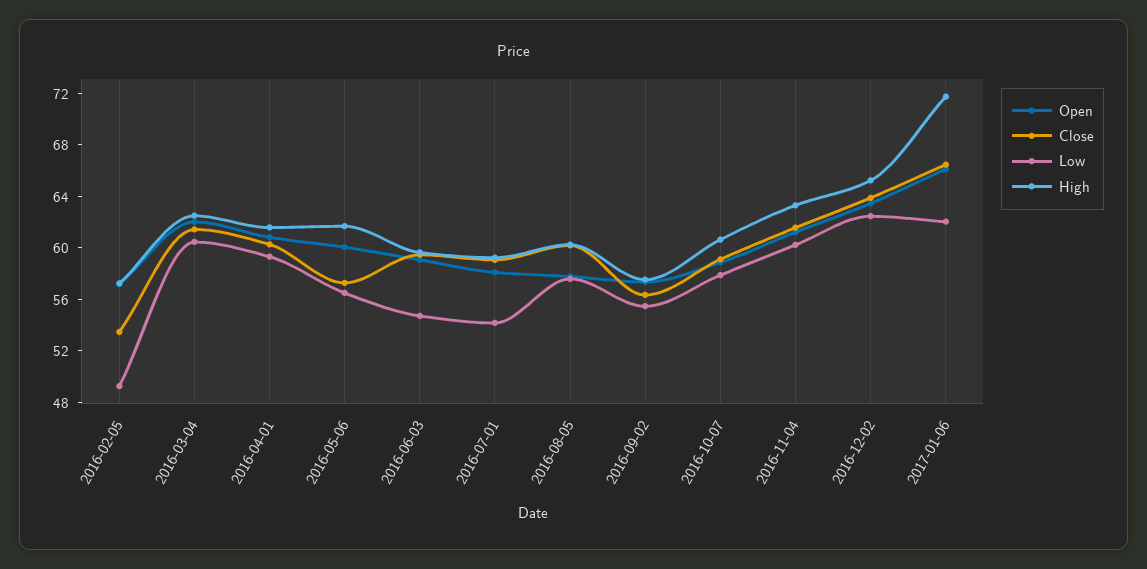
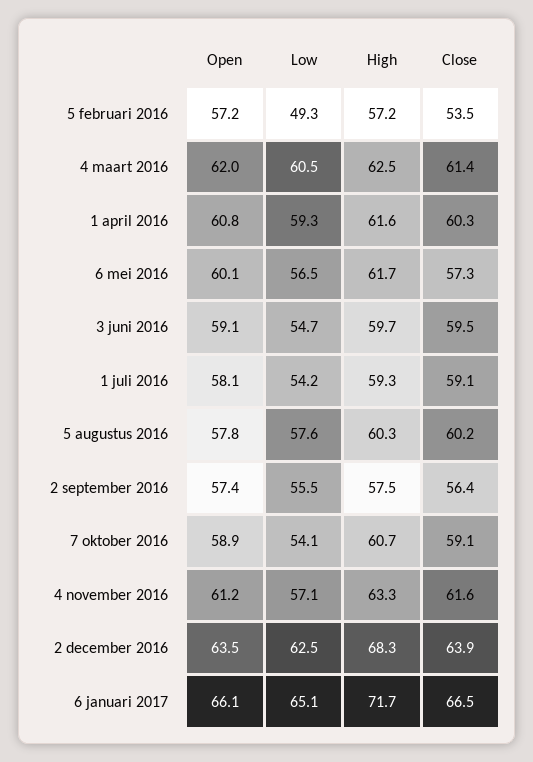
  {
    "Open": {
      "2016-02-05": 57.2,
      "2016-03-04": 62,
      "2016-04-01": 60.8,
      "2016-05-06": 60.1,
      "2016-06-03": 59.1,
      "2016-07-01": 58.1,
      "2016-08-05": 57.8,
      "2016-09-02": 57.4,
      "2016-10-07": 58.9,
      "2016-11-04": 61.2,
      "2016-12-02": 63.5,
      "2017-01-06": 66.1
    },
    "Close": {
      "2016-02-05": 53.5,
      "2016-03-04": 61.4,
      "2016-04-01": 60.3,
      "2016-05-06": 57.3,
      "2016-06-03": 59.5,
      "2016-07-01": 59.1,
      "2016-08-05": 60.2,
      "2016-09-02": 56.4,
      "2016-10-07": 59.1,
      "2016-11-04": 61.6,
      "2016-12-02": 63.9,
      "2017-01-06": 66.5
    },
    "Low": {
      "2016-02-05": 49.3,
      "2016-03-04": 60.5,
      "2016-04-01": 59.3,
      "2016-05-06": 56.5,
      "2016-06-03": 54.7,
      "2016-07-01": 54.2,
      "2016-08-05": 57.6,
      "2016-09-02": 55.5,
-     "2016-10-07": 58,
+     "2016-10-07": 54.1,
-     "2016-11-04": 60,
+     "2016-11-04": 57.1,
      "2016-12-02": 62.5,
-     "2017-01-06": 62
+     "2017-01-06": 65.1
    },
    "High": {
      "2016-02-05": 57.2,
      "2016-03-04": 62.5,
      "2016-04-01": 61.6,
      "2016-05-06": 61.7,
      "2016-06-03": 59.7,
      "2016-07-01": 59.3,
      "2016-08-05": 60.3,
      "2016-09-02": 57.5,
      "2016-10-07": 60.7,
      "2016-11-04": 63.3,
-     "2016-12-02": 65,
+     "2016-12-02": 68.3,
      "2017-01-06": 71.7
    }
  }

